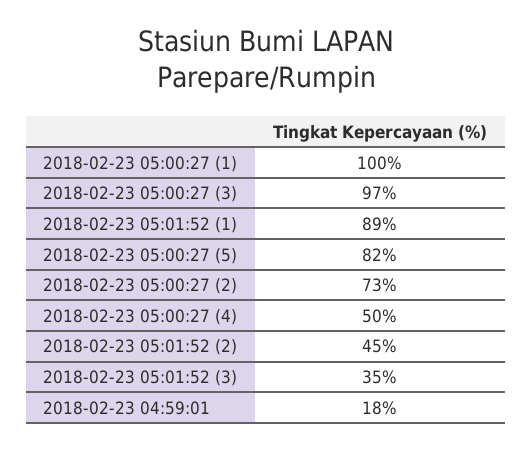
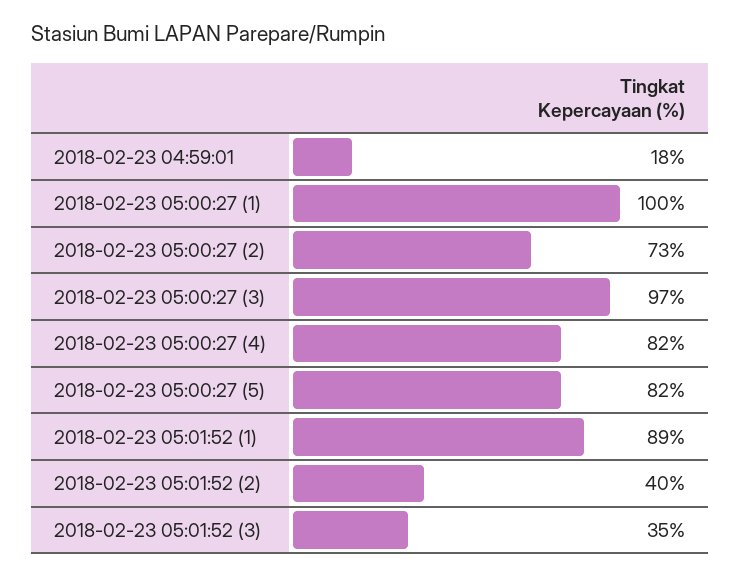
  {
    "2018-02-23 05:00:27 (1)": 100,
    "2018-02-23 05:00:27 (3)": 97,
    "2018-02-23 05:01:52 (1)": 89,
    "2018-02-23 05:00:27 (5)": 82,
    "2018-02-23 05:00:27 (2)": 73,
-   "2018-02-23 05:00:27 (4)": 50,
+   "2018-02-23 05:00:27 (4)": 82,
-   "2018-02-23 05:01:52 (2)": 45,
+   "2018-02-23 05:01:52 (2)": 40,
    "2018-02-23 05:01:52 (3)": 35,
    "2018-02-23 04:59:01": 18
  }

